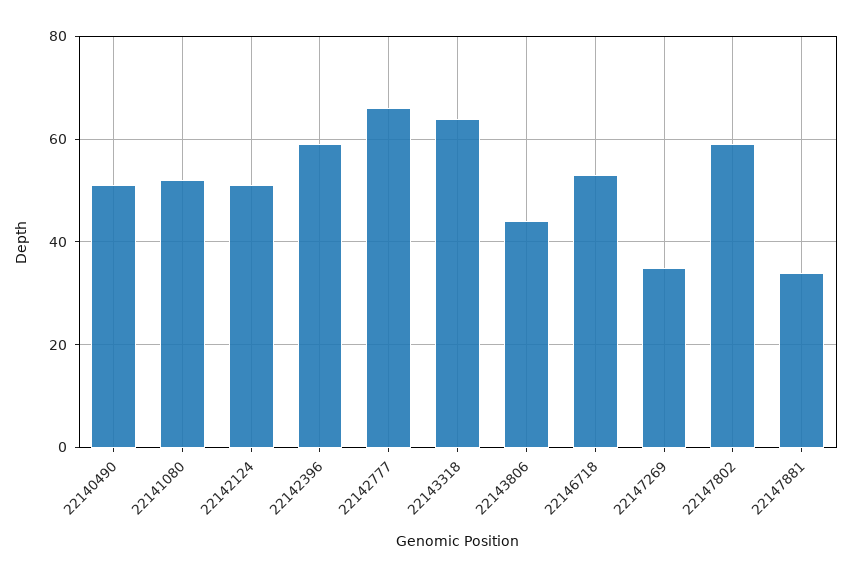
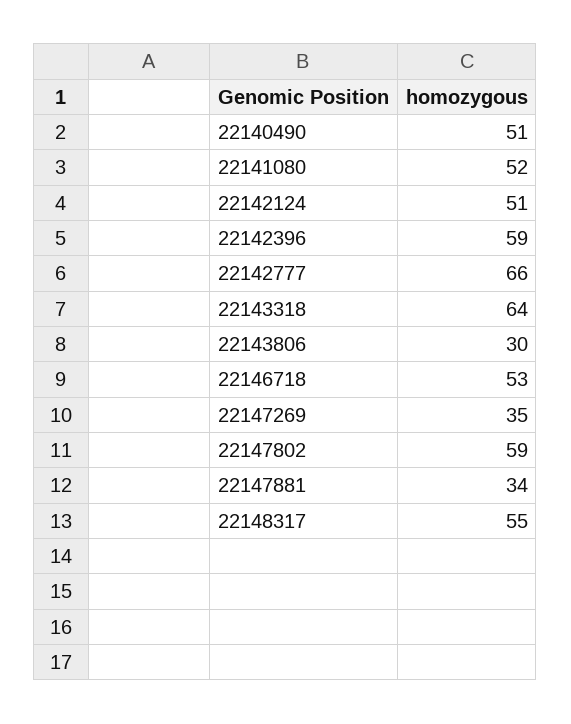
  {
    "22140490": 51,
    "22141080": 52,
    "22142124": 51,
    "22142396": 59,
    "22142777": 66,
    "22143318": 64,
-   "22143806": 45,
+   "22143806": 30,
    "22146718": 53,
    "22147269": 35,
    "22147802": 59,
-   "22147881": 34
+   "22147881": 34,
+   "22148317": 55
  }

